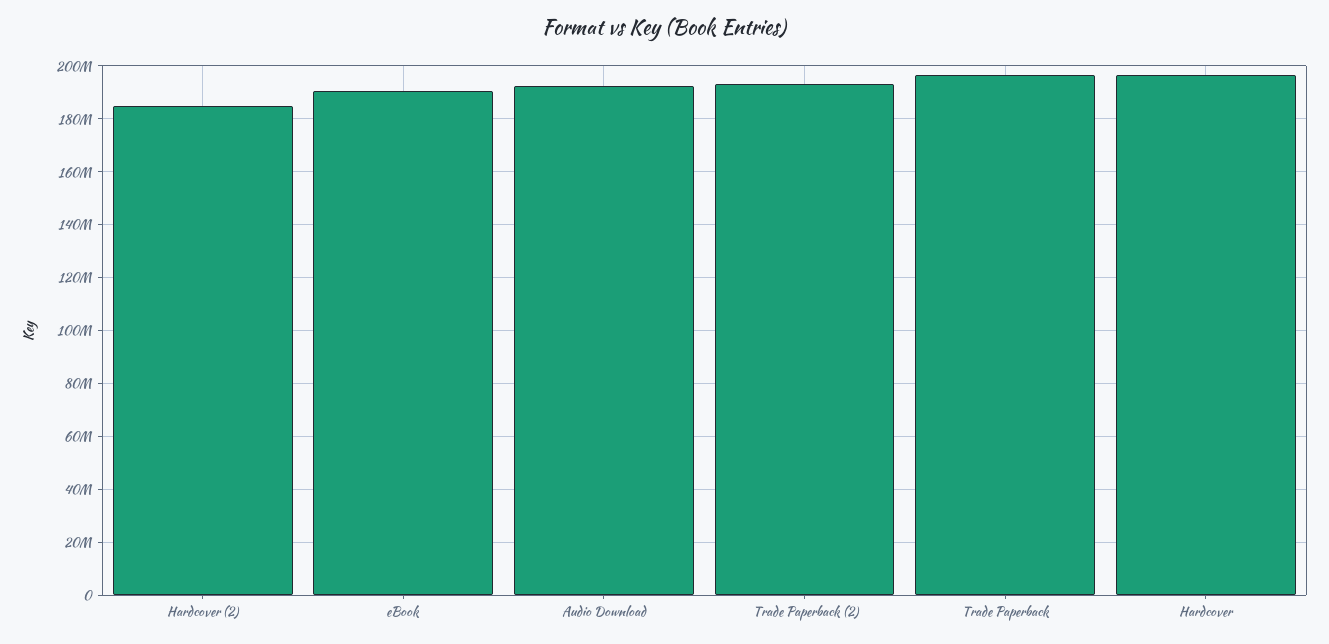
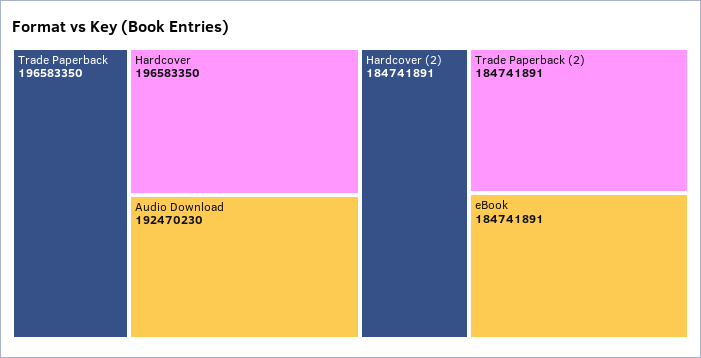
  {
    "Hardcover (2)": 184741891,
-   "eBook": 190000000,
+   "eBook": 184741891,
    "Audio Download": 192470230,
-   "Trade Paperback (2)": 192500000,
+   "Trade Paperback (2)": 184741891,
    "Trade Paperback": 196583350,
    "Hardcover": 196583350
  }

